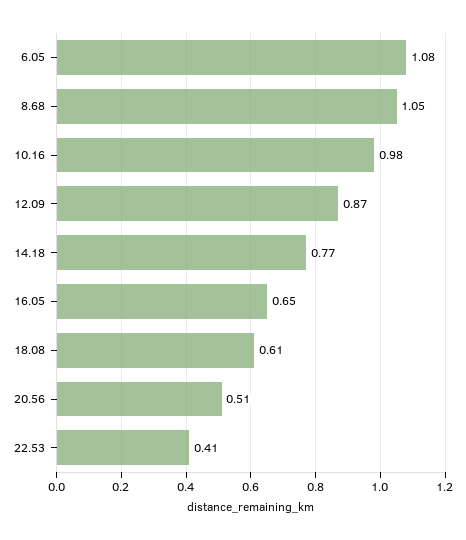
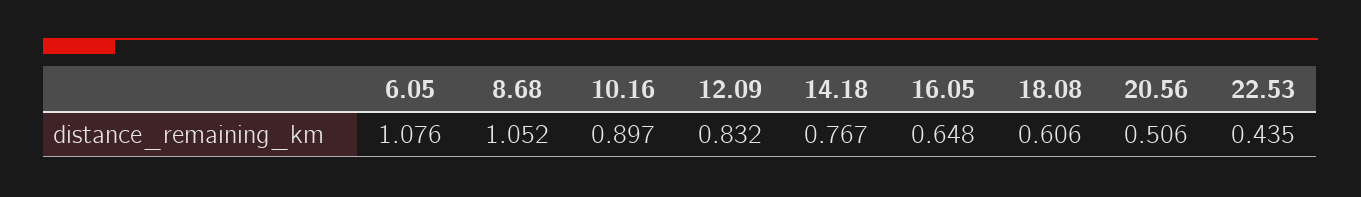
  {
    "6.05": 1.076,
    "8.68": 1.052,
-   "10.16": 0.98,
+   "10.16": 0.897,
-   "12.09": 0.87,
+   "12.09": 0.832,
    "14.18": 0.767,
    "16.05": 0.648,
    "18.08": 0.606,
    "20.56": 0.506,
-   "22.53": 0.41
+   "22.53": 0.435
  }

